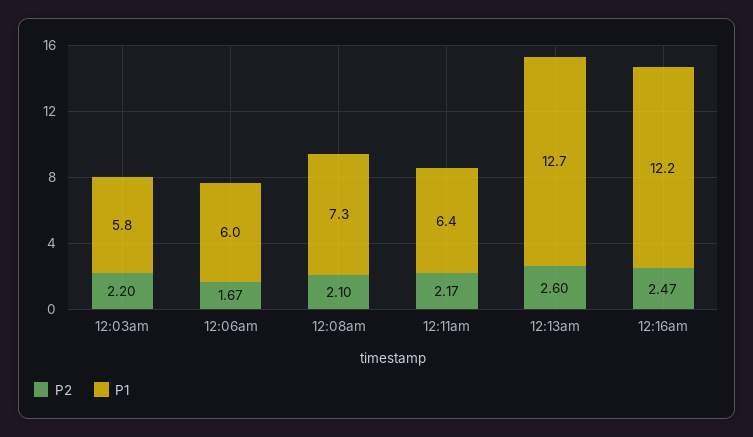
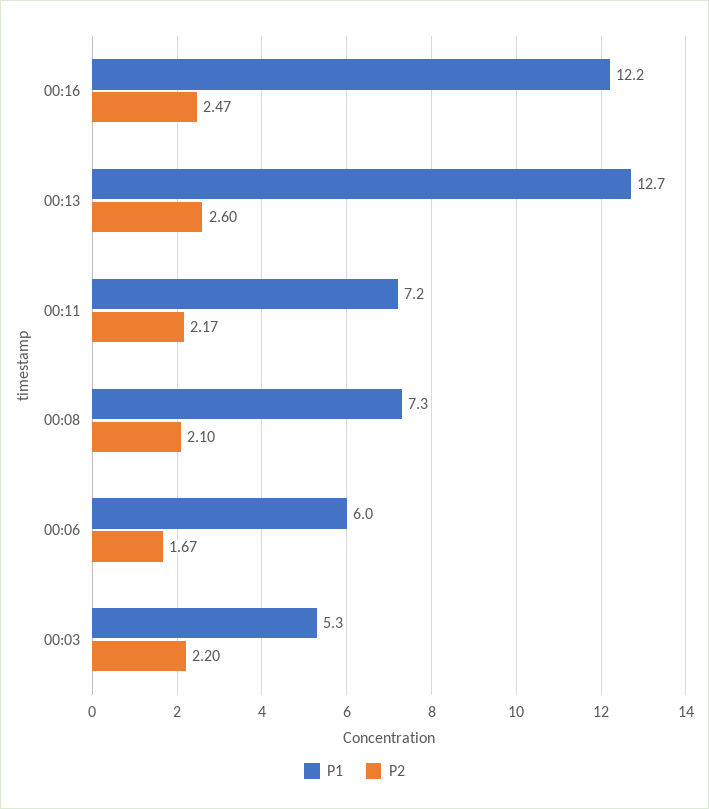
  {
    "P2": {
      "12:03am": 2.2,
      "12:06am": 1.67,
      "12:08am": 2.1,
      "12:11am": 2.17,
      "12:13am": 2.6,
      "12:16am": 2.47
    },
    "P1": {
-     "12:03am": 5.8,
+     "12:03am": 5.3,
      "12:06am": 6,
      "12:08am": 7.3,
-     "12:11am": 6.4,
+     "12:11am": 7.2,
      "12:13am": 12.7,
      "12:16am": 12.2
    }
  }

